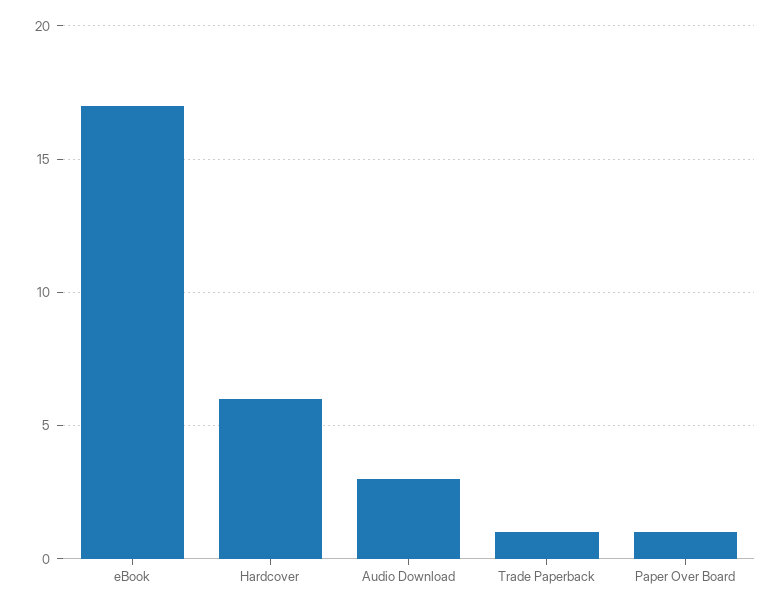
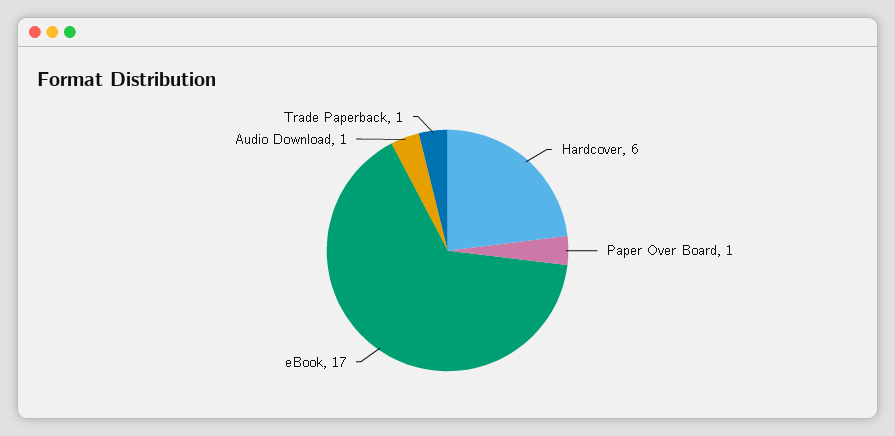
  {
    "eBook": 17,
    "Hardcover": 6,
-   "Audio Download": 3,
+   "Audio Download": 1,
    "Trade Paperback": 1,
    "Paper Over Board": 1
  }

